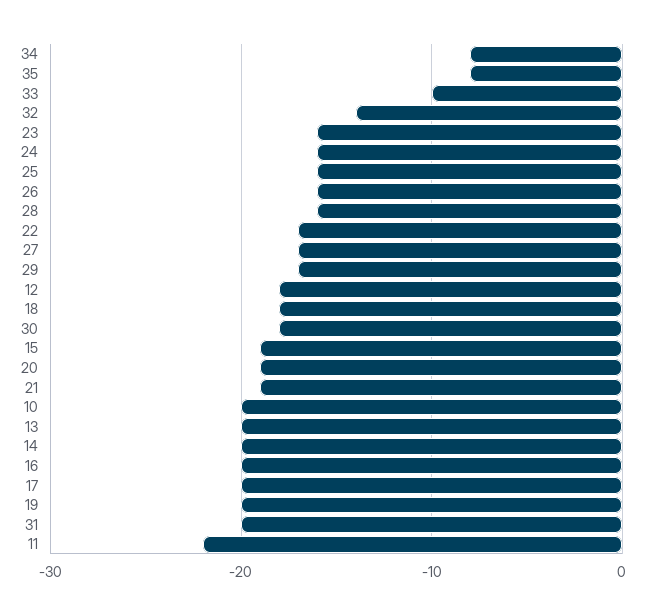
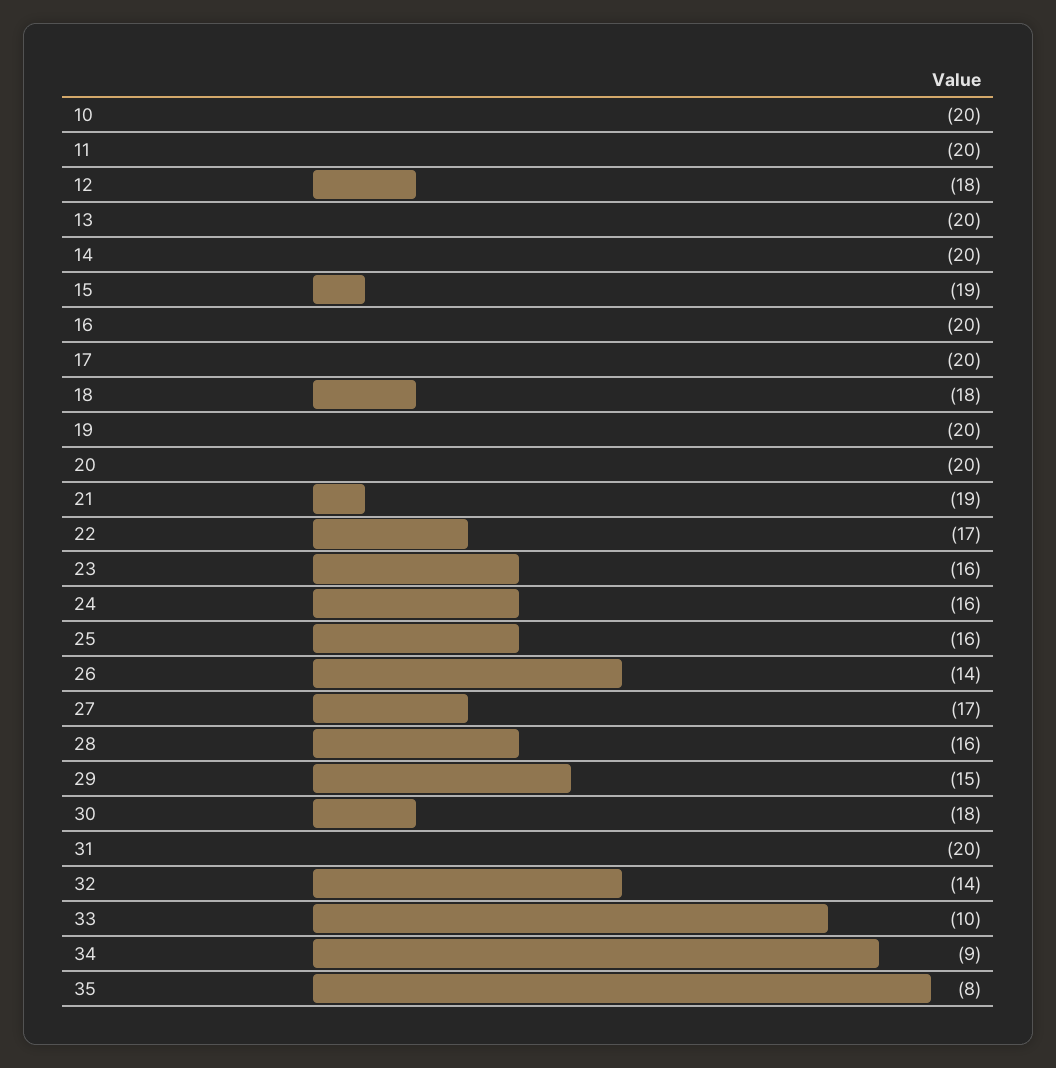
  {
-   "34": -8,
+   "34": -9,
    "35": -8,
    "33": -10,
    "32": -14,
    "23": -16,
    "24": -16,
    "25": -16,
-   "26": -16,
+   "26": -14,
    "28": -16,
    "22": -17,
    "27": -17,
-   "29": -17,
+   "29": -15,
    "12": -18,
    "18": -18,
    "30": -18,
    "15": -19,
-   "20": -19,
+   "20": -20,
    "21": -19,
    "10": -20,
    "13": -20,
    "14": -20,
    "16": -20,
    "17": -20,
    "19": -20,
    "31": -20,
-   "11": -22
+   "11": -20
  }

